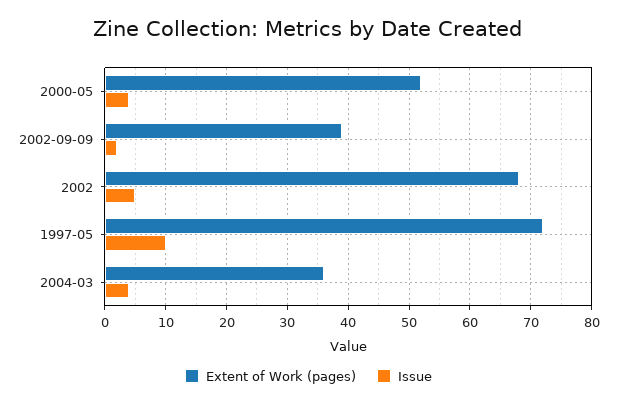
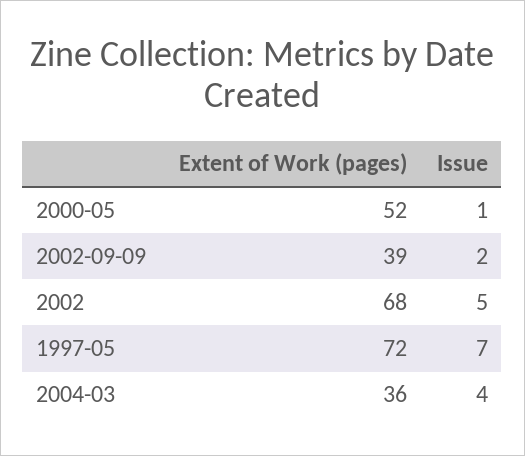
  {
    "Extent of Work (pages)": {
      "2000-05": 52,
      "2002-09-09": 39,
      "2002": 68,
      "1997-05": 72,
      "2004-03": 36
    },
    "Issue": {
-     "2000-05": 4,
+     "2000-05": 1,
      "2002-09-09": 2,
      "2002": 5,
-     "1997-05": 10,
+     "1997-05": 7,
      "2004-03": 4
    }
  }

